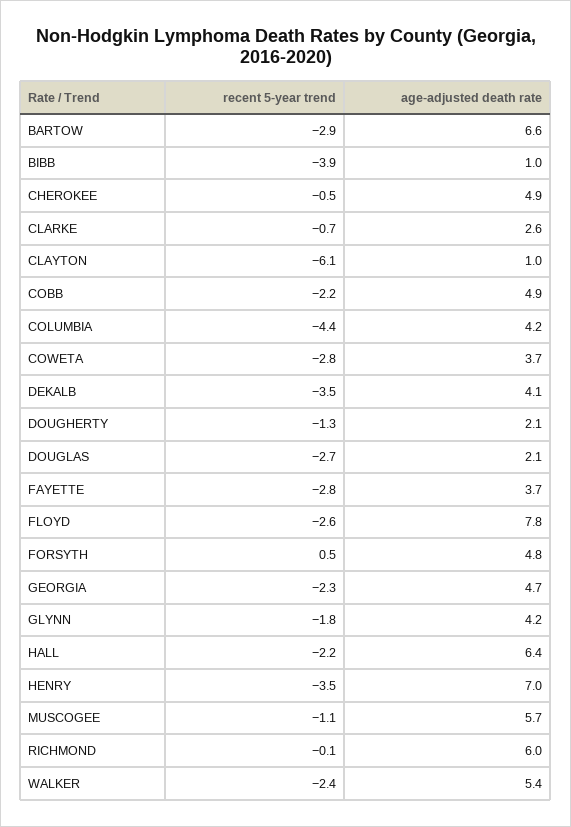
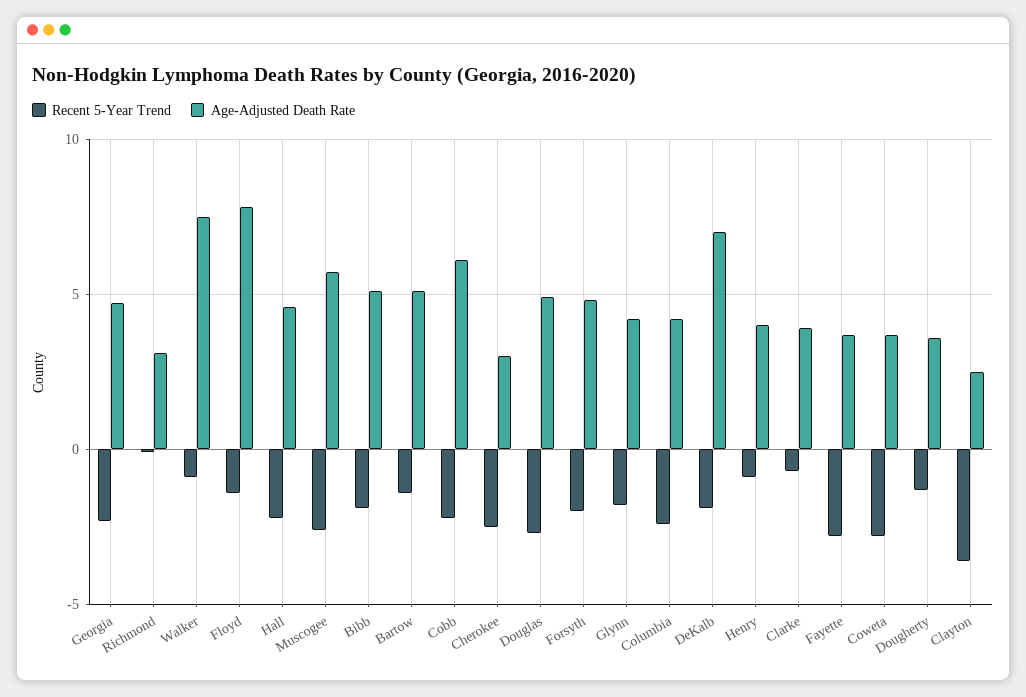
  {
    "recent 5-year trend": {
-     "BARTOW": -2.9,
+     "BARTOW": -1.5,
-     "BIBB": -3.9,
+     "BIBB": -2,
-     "CHEROKEE": -0.5,
+     "CHEROKEE": -2.5,
      "CLARKE": -0.7,
-     "CLAYTON": -6.1,
+     "CLAYTON": -3.5,
      "COBB": -2.2,
-     "COLUMBIA": -4.4,
+     "COLUMBIA": -2.5,
      "COWETA": -2.8,
-     "DEKALB": -3.5,
+     "DEKALB": -2,
      "DOUGHERTY": -1.3,
      "DOUGLAS": -2.7,
      "FAYETTE": -2.8,
-     "FLOYD": -2.6,
+     "FLOYD": -1.5,
-     "FORSYTH": 0.5,
+     "FORSYTH": -2,
      "GEORGIA": -2.3,
      "GLYNN": -1.8,
      "HALL": -2.2,
-     "HENRY": -3.5,
+     "HENRY": -1,
-     "MUSCOGEE": -1.1,
+     "MUSCOGEE": -2.5,
      "RICHMOND": -0.1,
-     "WALKER": -2.4
+     "WALKER": -1
    },
    "age-adjusted death rate": {
-     "BARTOW": 6.6,
+     "BARTOW": 5,
-     "BIBB": 1,
+     "BIBB": 5,
-     "CHEROKEE": 4.9,
+     "CHEROKEE": 3,
-     "CLARKE": 2.6,
+     "CLARKE": 4,
-     "CLAYTON": 1,
+     "CLAYTON": 2.5,
-     "COBB": 4.9,
+     "COBB": 6,
      "COLUMBIA": 4.2,
      "COWETA": 3.7,
-     "DEKALB": 4.1,
+     "DEKALB": 7,
-     "DOUGHERTY": 2.1,
+     "DOUGHERTY": 3.5,
-     "DOUGLAS": 2.1,
+     "DOUGLAS": 5,
      "FAYETTE": 3.7,
      "FLOYD": 7.8,
      "FORSYTH": 4.8,
      "GEORGIA": 4.7,
      "GLYNN": 4.2,
-     "HALL": 6.4,
+     "HALL": 4.5,
-     "HENRY": 7,
+     "HENRY": 4,
      "MUSCOGEE": 5.7,
-     "RICHMOND": 6,
+     "RICHMOND": 3,
-     "WALKER": 5.4
+     "WALKER": 7.5
    }
  }

